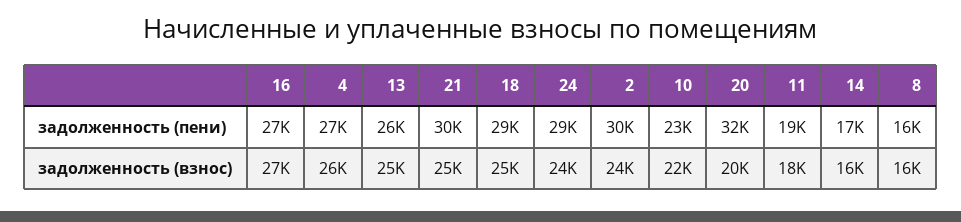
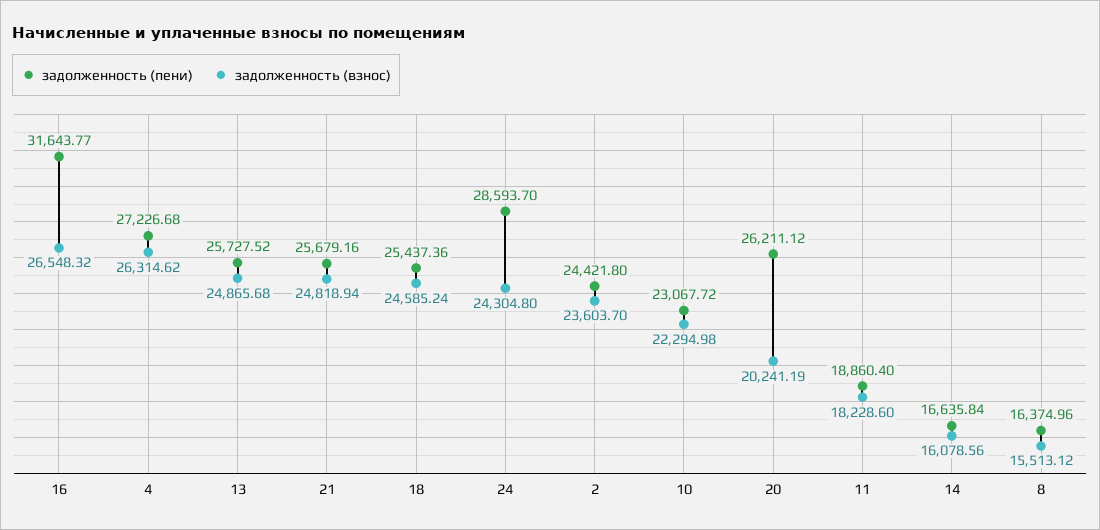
  {
    "задолженность (пени)": {
-     "16": 27000,
+     "16": 31643.77,
      "4": 27226.68,
      "13": 25727.52,
-     "21": 30000,
+     "21": 25679.16,
-     "18": 29000,
+     "18": 25437.36,
      "24": 28593.7,
-     "2": 30000,
+     "2": 24421.8,
      "10": 23067.72,
-     "20": 32000,
+     "20": 26211.12,
      "11": 18860.4,
      "14": 16635.84,
      "8": 16374.96
    },
    "задолженность (взнос)": {
      "16": 26548.32,
      "4": 26314.62,
      "13": 24865.68,
      "21": 24818.94,
      "18": 24585.24,
      "24": 24304.8,
      "2": 23603.7,
      "10": 22294.98,
      "20": 20241.19,
      "11": 18228.6,
      "14": 16078.56,
      "8": 15513.12
    }
  }

